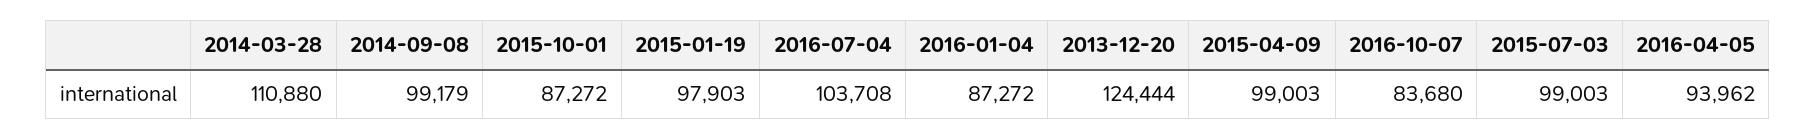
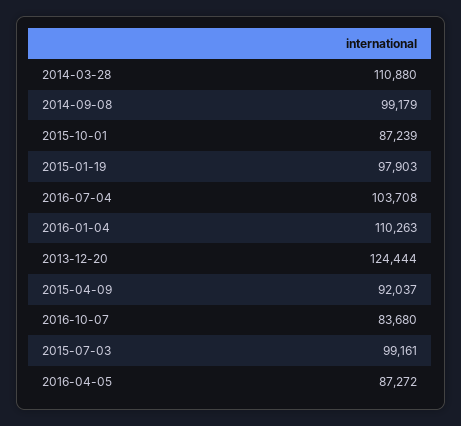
  {
    "2014-03-28": 110880,
    "2014-09-08": 99179,
-   "2015-10-01": 87272,
+   "2015-10-01": 87239,
    "2015-01-19": 97903,
    "2016-07-04": 103708,
-   "2016-01-04": 87272,
+   "2016-01-04": 110263,
    "2013-12-20": 124444,
-   "2015-04-09": 99003,
+   "2015-04-09": 92037,
    "2016-10-07": 83680,
-   "2015-07-03": 99003,
+   "2015-07-03": 99161,
-   "2016-04-05": 93962
+   "2016-04-05": 87272
  }

